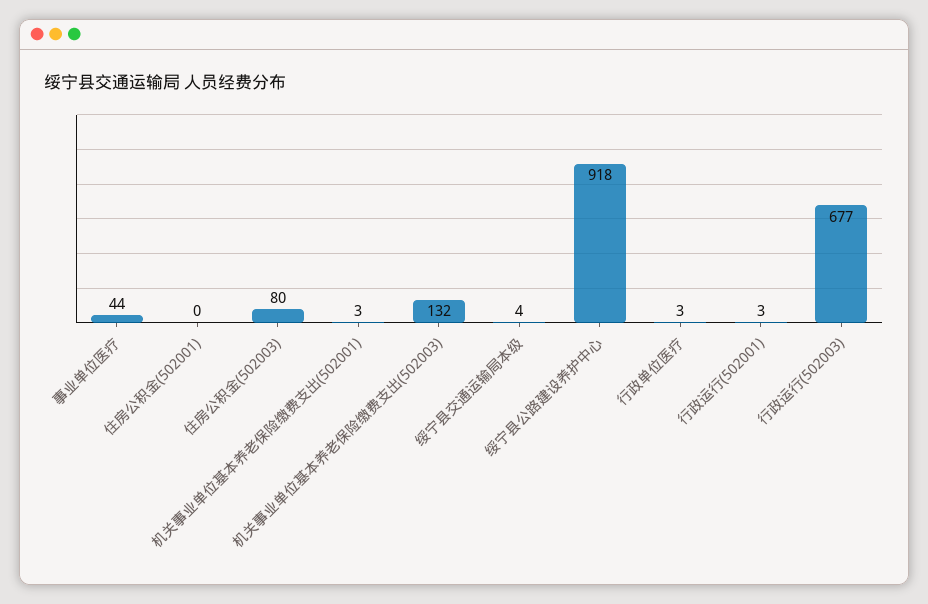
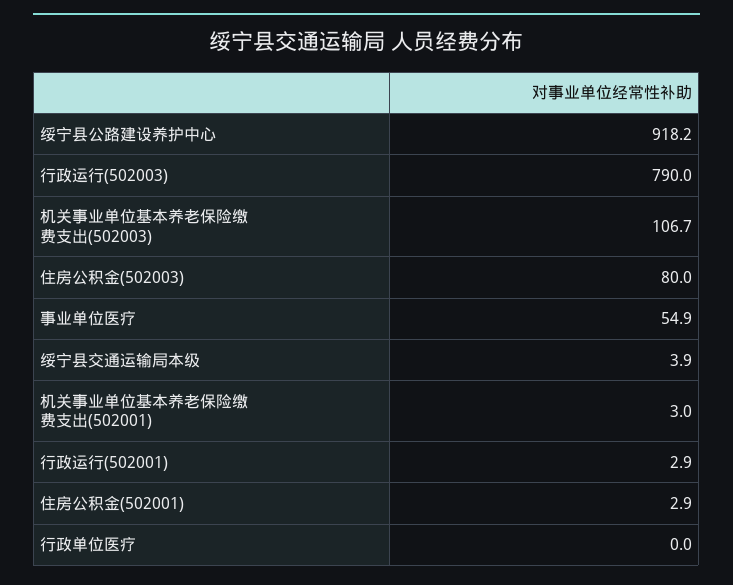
  {
-   "事业单位医疗": 44,
+   "事业单位医疗": 54.9,
-   "住房公积金(502001)": 0,
+   "住房公积金(502001)": 2.9,
    "住房公积金(502003)": 80,
    "机关事业单位基本养老保险缴费支出(502001)": 3,
-   "机关事业单位基本养老保险缴费支出(502003)": 132,
+   "机关事业单位基本养老保险缴费支出(502003)": 106.7,
    "绥宁县交通运输局本级": 3.9,
    "绥宁县公路建设养护中心": 918.2,
-   "行政单位医疗": 3,
+   "行政单位医疗": 0,
    "行政运行(502001)": 2.9,
-   "行政运行(502003)": 677
+   "行政运行(502003)": 790
  }

